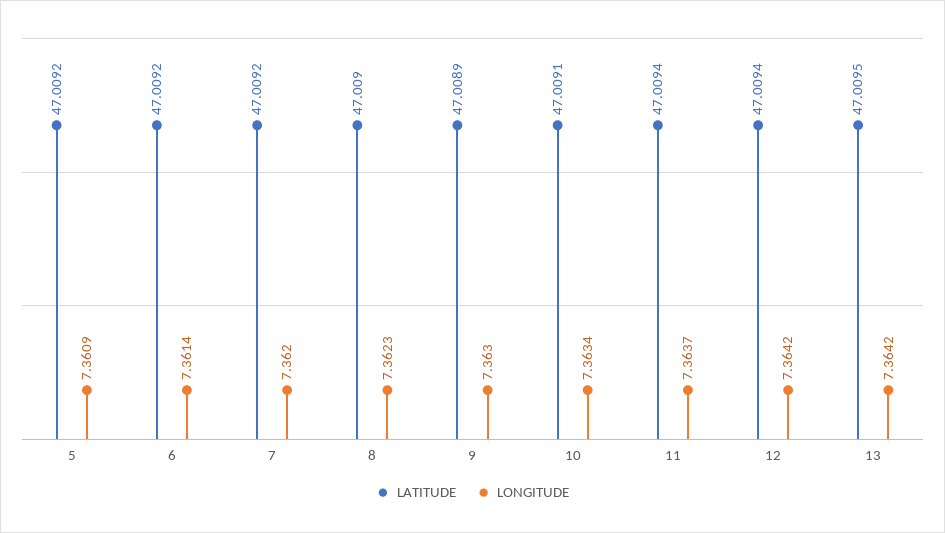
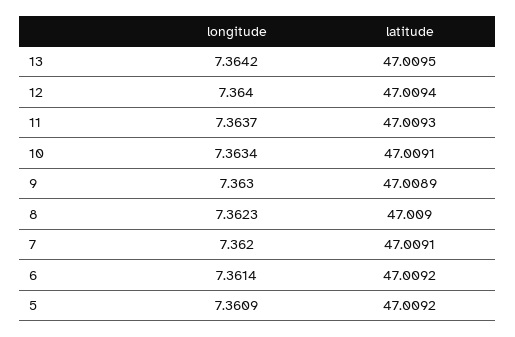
  {
    "LATITUDE": {
      "5": 47.0092,
      "6": 47.0092,
-     "7": 47.0092,
+     "7": 47.0091,
      "8": 47.009,
      "9": 47.0089,
      "10": 47.0091,
-     "11": 47.0094,
+     "11": 47.0093,
      "12": 47.0094,
      "13": 47.0095
    },
    "LONGITUDE": {
      "5": 7.3609,
      "6": 7.3614,
      "7": 7.362,
      "8": 7.3623,
      "9": 7.363,
      "10": 7.3634,
      "11": 7.3637,
-     "12": 7.3642,
+     "12": 7.364,
      "13": 7.3642
    }
  }

